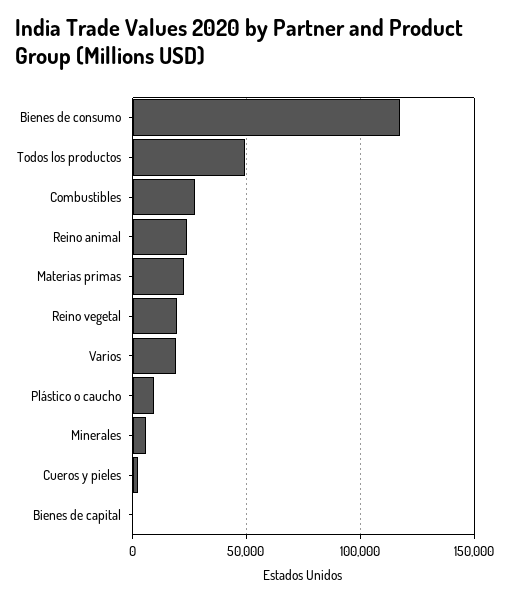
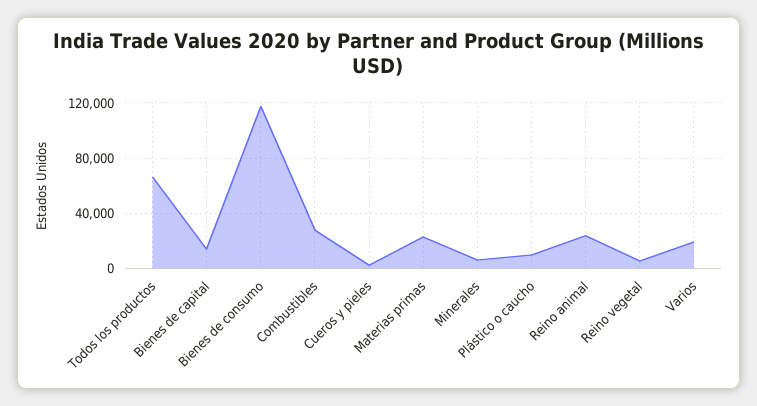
  {
    "Bienes de consumo": 115000,
-   "Todos los productos": 50000,
+   "Todos los productos": 65000,
    "Combustibles": 30000,
    "Reino animal": 25000,
    "Materias primas": 25000,
-   "Reino vegetal": 20000,
+   "Reino vegetal": 5000,
    "Varios": 20000,
    "Plástico o caucho": 10000,
    "Minerales": 5000,
    "Cueros y pieles": 0,
-   "Bienes de capital": 0
+   "Bienes de capital": 15000
  }

